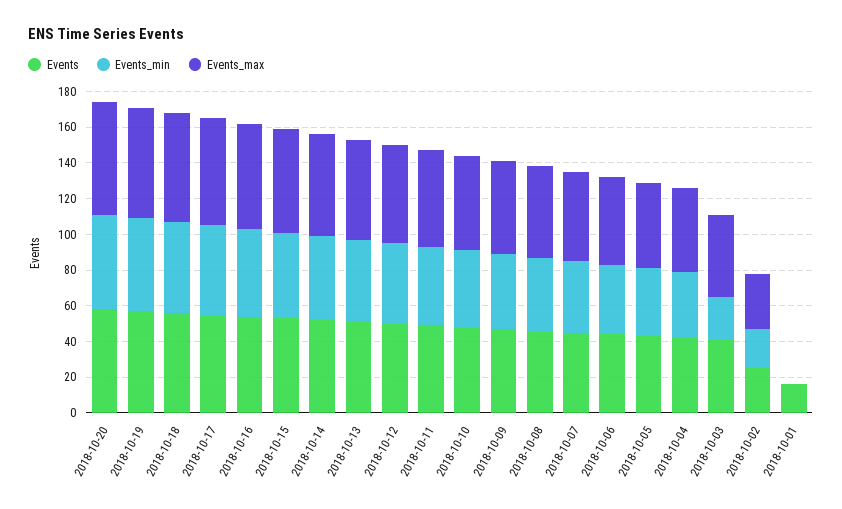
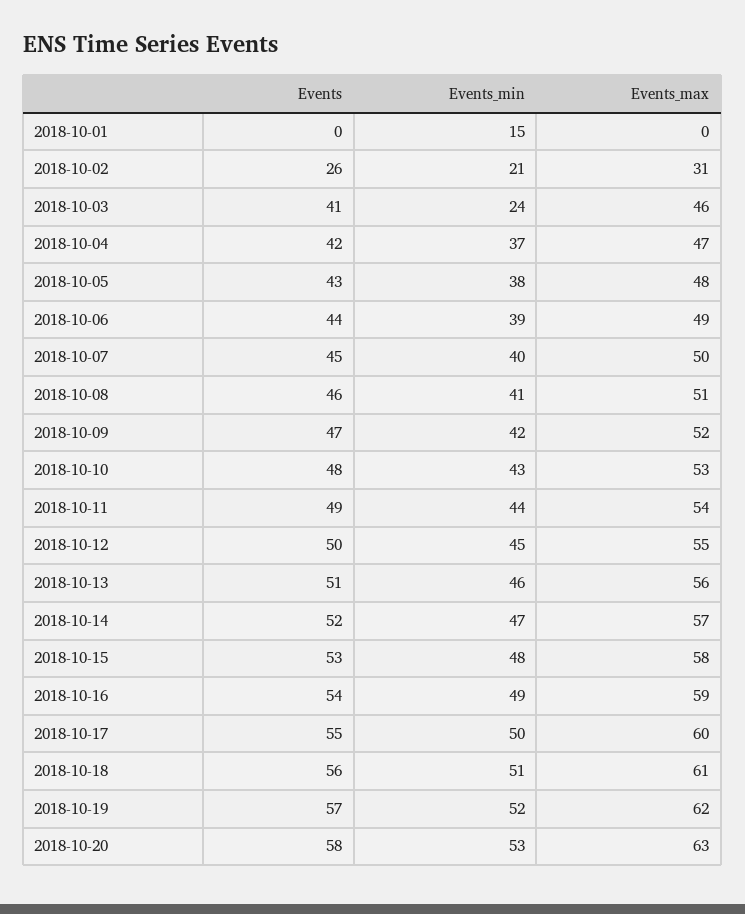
  {
    "Events": {
      "2018-10-20": 58,
      "2018-10-19": 57,
      "2018-10-18": 56,
      "2018-10-17": 55,
      "2018-10-16": 54,
      "2018-10-15": 53,
      "2018-10-14": 52,
      "2018-10-13": 51,
      "2018-10-12": 50,
      "2018-10-11": 49,
      "2018-10-10": 48,
      "2018-10-09": 47,
      "2018-10-08": 46,
      "2018-10-07": 45,
      "2018-10-06": 44,
      "2018-10-05": 43,
      "2018-10-04": 42,
      "2018-10-03": 41,
      "2018-10-02": 26,
-     "2018-10-01": 15
+     "2018-10-01": 0
    },
    "Events_min": {
      "2018-10-20": 53,
      "2018-10-19": 52,
      "2018-10-18": 51,
      "2018-10-17": 50,
      "2018-10-16": 49,
      "2018-10-15": 48,
      "2018-10-14": 47,
      "2018-10-13": 46,
      "2018-10-12": 45,
      "2018-10-11": 44,
      "2018-10-10": 43,
      "2018-10-09": 42,
      "2018-10-08": 41,
      "2018-10-07": 40,
      "2018-10-06": 39,
      "2018-10-05": 38,
      "2018-10-04": 37,
      "2018-10-03": 24,
      "2018-10-02": 21,
-     "2018-10-01": 0
+     "2018-10-01": 15
    },
    "Events_max": {
      "2018-10-20": 63,
      "2018-10-19": 62,
      "2018-10-18": 61,
      "2018-10-17": 60,
      "2018-10-16": 59,
      "2018-10-15": 58,
      "2018-10-14": 57,
      "2018-10-13": 56,
      "2018-10-12": 55,
      "2018-10-11": 54,
      "2018-10-10": 53,
      "2018-10-09": 52,
      "2018-10-08": 51,
      "2018-10-07": 50,
      "2018-10-06": 49,
      "2018-10-05": 48,
      "2018-10-04": 47,
      "2018-10-03": 46,
      "2018-10-02": 31,
      "2018-10-01": 0
    }
  }

